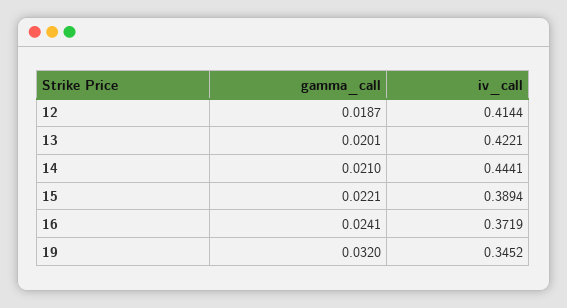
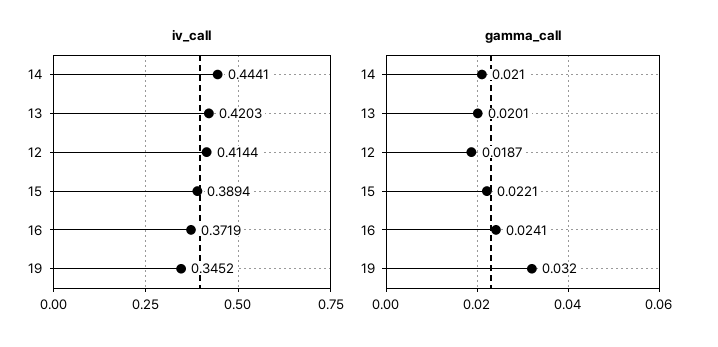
  {
    "gamma_call": {
      "12": 0.0187,
      "13": 0.0201,
      "14": 0.021,
      "15": 0.0221,
      "16": 0.0241,
      "19": 0.032
    },
    "iv_call": {
      "12": 0.4144,
-     "13": 0.4221,
+     "13": 0.4203,
      "14": 0.4441,
      "15": 0.3894,
      "16": 0.3719,
      "19": 0.3452
    }
  }

